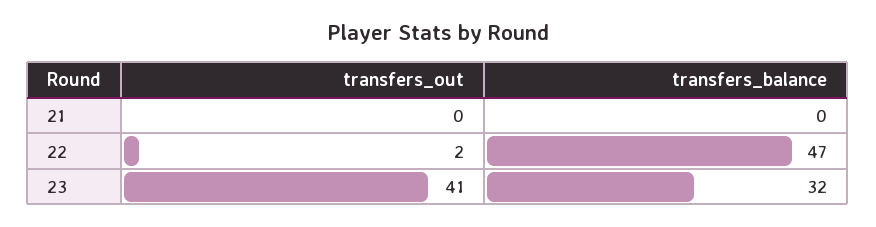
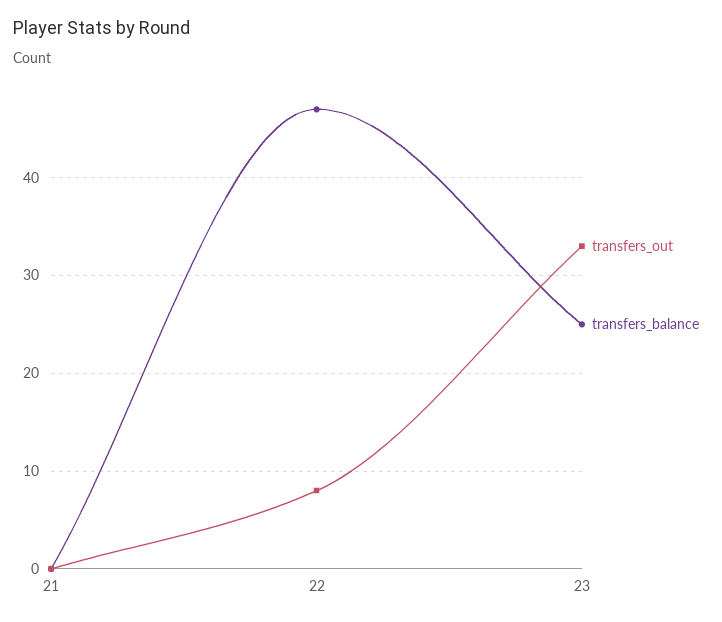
  {
    "transfers_out": {
      "21": 0,
-     "22": 2,
+     "22": 8,
-     "23": 41
+     "23": 33
    },
    "transfers_balance": {
      "21": 0,
      "22": 47,
-     "23": 32
+     "23": 25
    }
  }

